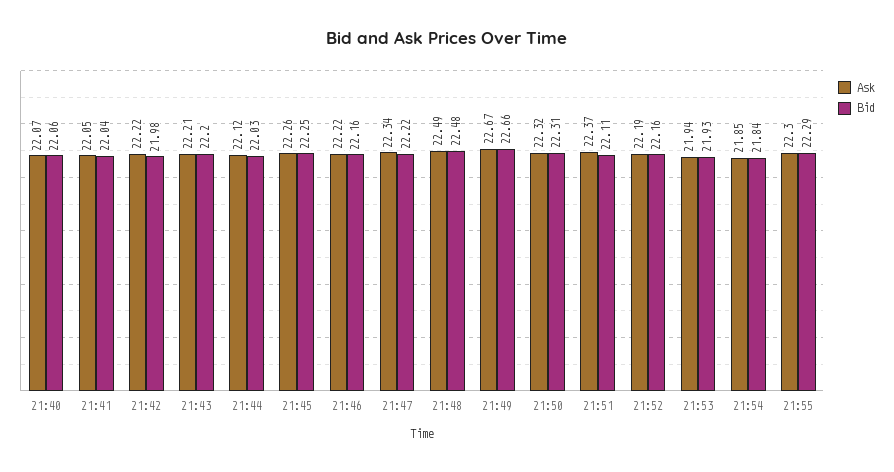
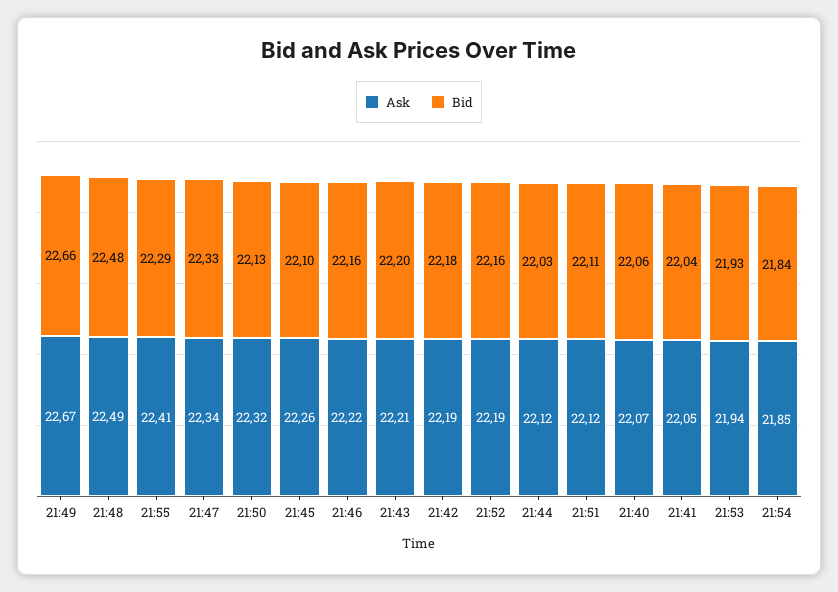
  {
    "Ask": {
      "21:40": 22.07,
      "21:41": 22.05,
-     "21:42": 22.22,
+     "21:42": 22.19,
      "21:43": 22.21,
      "21:44": 22.12,
      "21:45": 22.26,
      "21:46": 22.22,
      "21:47": 22.34,
      "21:48": 22.49,
      "21:49": 22.67,
      "21:50": 22.32,
-     "21:51": 22.37,
+     "21:51": 22.12,
      "21:52": 22.19,
      "21:53": 21.94,
      "21:54": 21.85,
-     "21:55": 22.3
+     "21:55": 22.41
    },
    "Bid": {
      "21:40": 22.06,
      "21:41": 22.04,
-     "21:42": 21.98,
+     "21:42": 22.18,
      "21:43": 22.2,
      "21:44": 22.03,
-     "21:45": 22.25,
+     "21:45": 22.1,
      "21:46": 22.16,
-     "21:47": 22.22,
+     "21:47": 22.33,
      "21:48": 22.48,
      "21:49": 22.66,
-     "21:50": 22.31,
+     "21:50": 22.13,
      "21:51": 22.11,
      "21:52": 22.16,
      "21:53": 21.93,
      "21:54": 21.84,
      "21:55": 22.29
    }
  }

